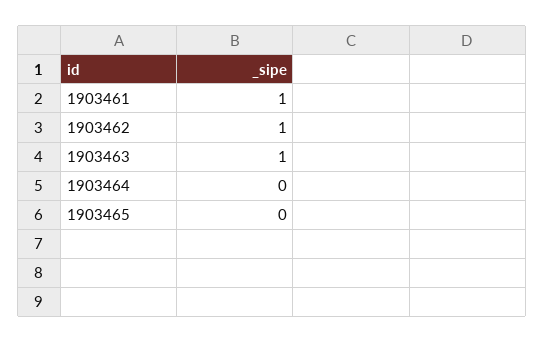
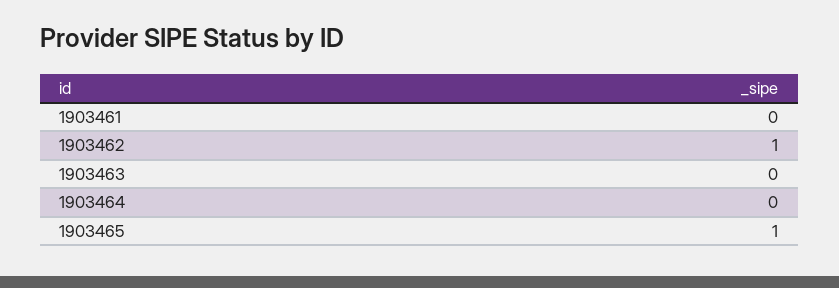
  {
-   "1903461": 1,
+   "1903461": 0,
    "1903462": 1,
-   "1903463": 1,
+   "1903463": 0,
    "1903464": 0,
-   "1903465": 0
+   "1903465": 1
  }

